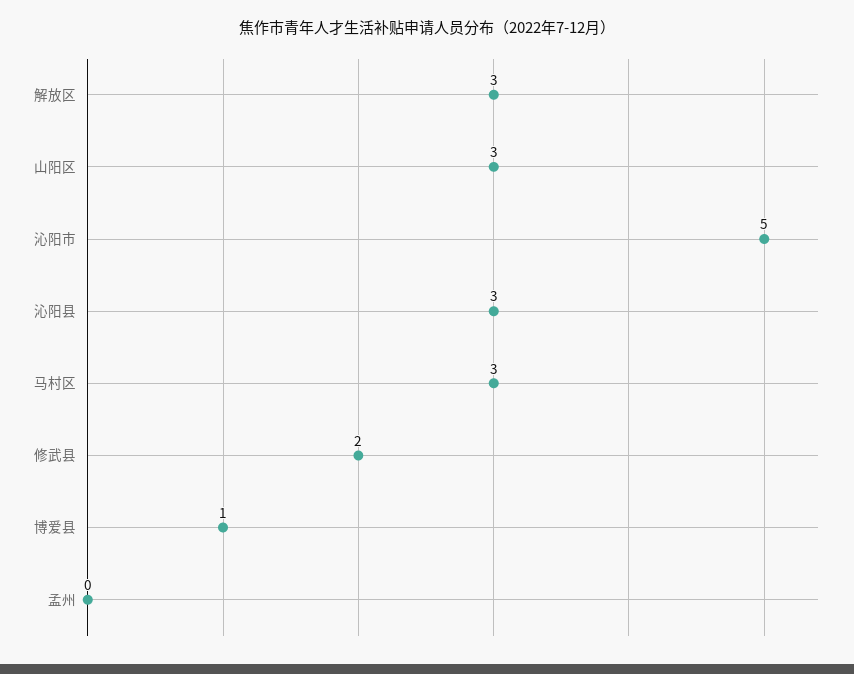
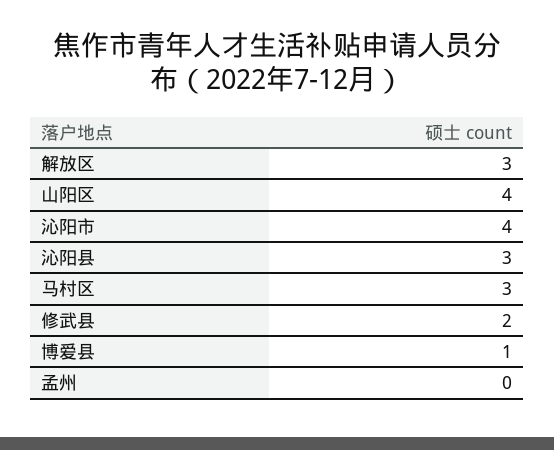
  {
    "解放区": 3,
-   "山阳区": 3,
+   "山阳区": 4,
-   "沁阳市": 5,
+   "沁阳市": 4,
    "沁阳县": 3,
    "马村区": 3,
    "修武县": 2,
    "博爱县": 1,
    "孟州": 0
  }

